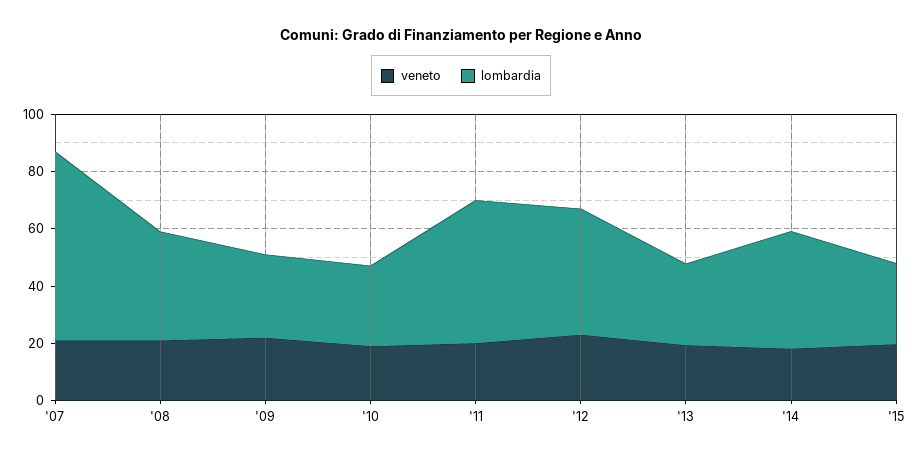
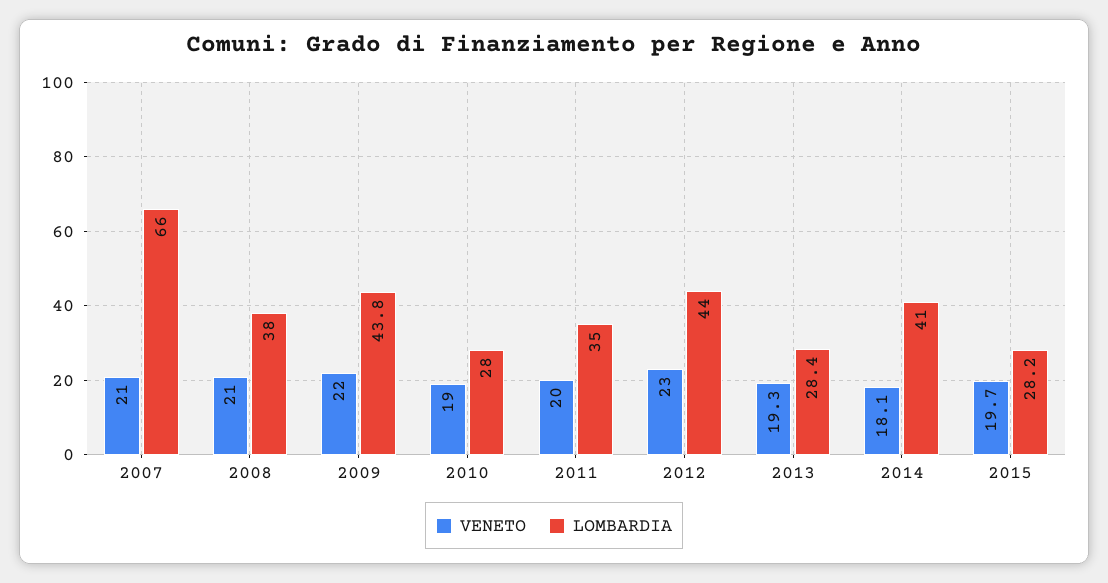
  {
    "veneto": {
      "'07": 21,
      "'08": 21,
      "'09": 22,
      "'10": 19,
      "'11": 20,
      "'12": 23,
      "'13": 19.3,
      "'14": 18.1,
      "'15": 19.7
    },
    "lombardia": {
      "'07": 66,
      "'08": 38,
-     "'09": 30,
+     "'09": 43.8,
      "'10": 28,
-     "'11": 50,
+     "'11": 35,
      "'12": 44,
      "'13": 28.4,
      "'14": 41,
      "'15": 28.2
    }
  }

